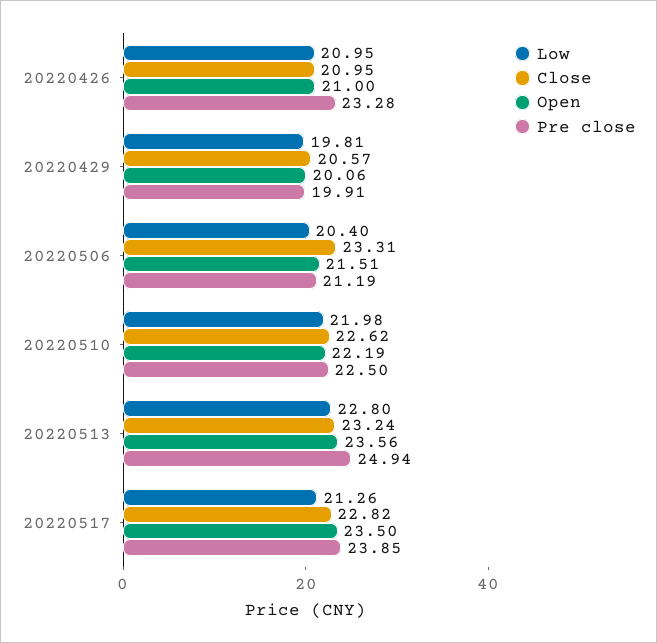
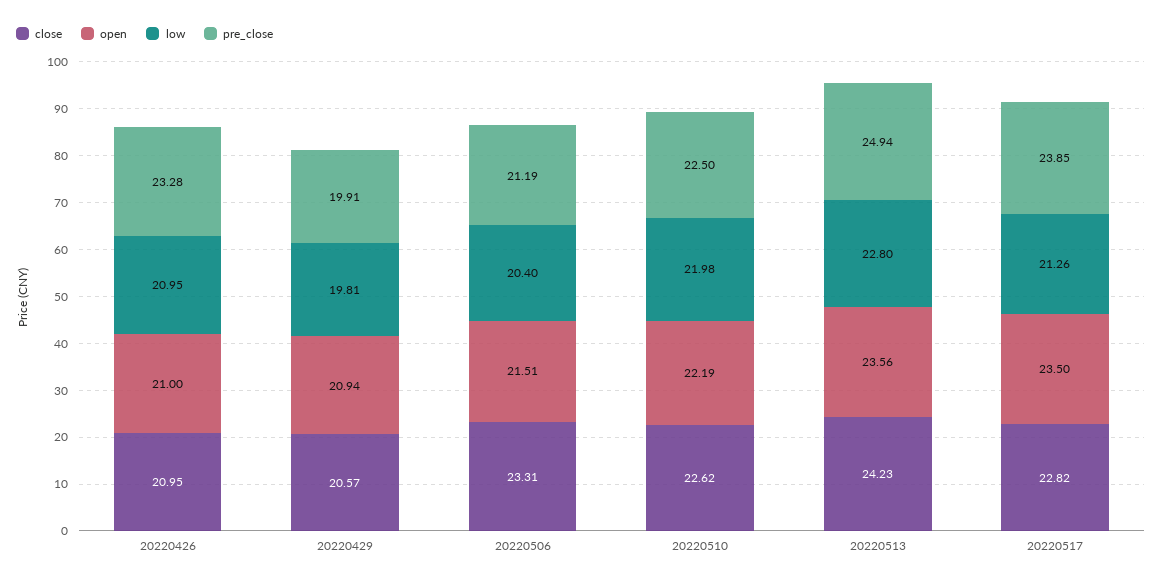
  {
    "Low": {
      "20220426": 20.95,
      "20220429": 19.81,
      "20220506": 20.4,
      "20220510": 21.98,
      "20220513": 22.8,
      "20220517": 21.26
    },
    "Close": {
      "20220426": 20.95,
      "20220429": 20.57,
      "20220506": 23.31,
      "20220510": 22.62,
-     "20220513": 23.24,
+     "20220513": 24.23,
      "20220517": 22.82
    },
    "Open": {
      "20220426": 21,
-     "20220429": 20.06,
+     "20220429": 20.94,
      "20220506": 21.51,
      "20220510": 22.19,
      "20220513": 23.56,
      "20220517": 23.5
    },
    "Pre close": {
      "20220426": 23.28,
      "20220429": 19.91,
      "20220506": 21.19,
      "20220510": 22.5,
      "20220513": 24.94,
      "20220517": 23.85
    }
  }

